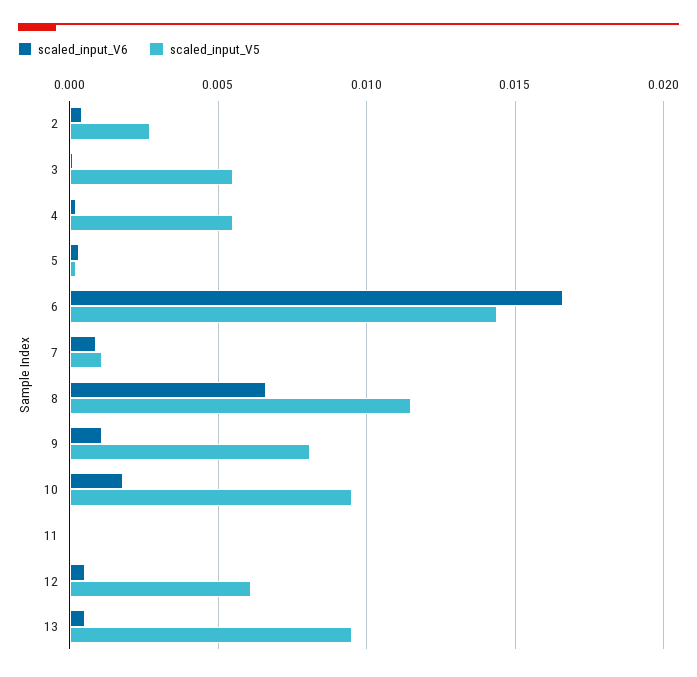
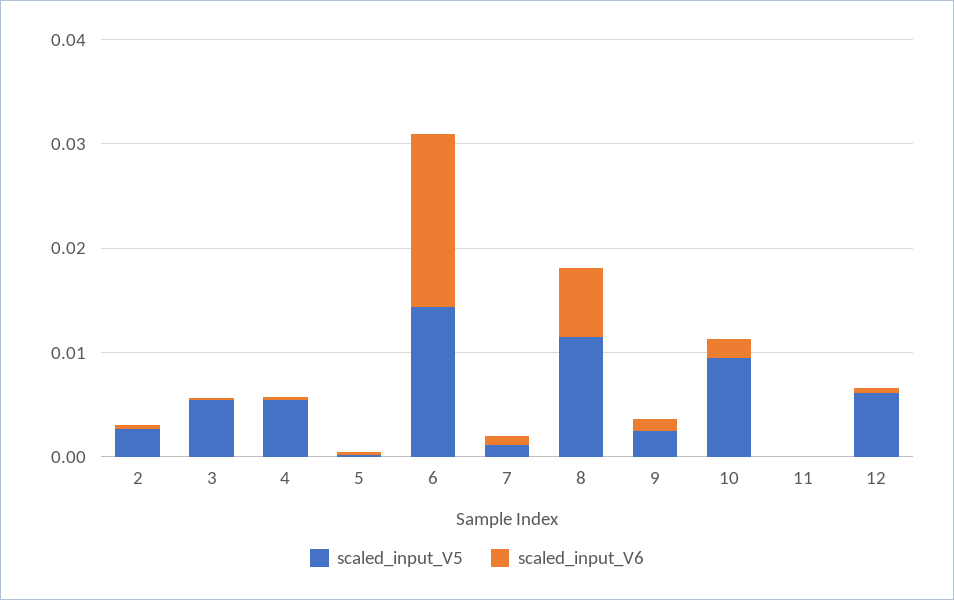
  {
    "scaled_input_V6": {
      "2": 0.0005,
      "3": 0,
      "4": 0,
      "5": 0.0005,
      "6": 0.0165,
      "7": 0.001,
      "8": 0.0065,
      "9": 0.001,
      "10": 0.002,
      "11": 0,
-     "12": 0.0005,
+     "12": 0.0005
-     "13": 0.0005
    },
    "scaled_input_V5": {
      "2": 0.0025,
      "3": 0.0055,
      "4": 0.0055,
      "5": 0,
      "6": 0.0145,
      "7": 0.001,
      "8": 0.0115,
-     "9": 0.008,
+     "9": 0.002,
      "10": 0.0095,
      "11": 0,
-     "12": 0.006,
+     "12": 0.006
-     "13": 0.0095
    }
  }

